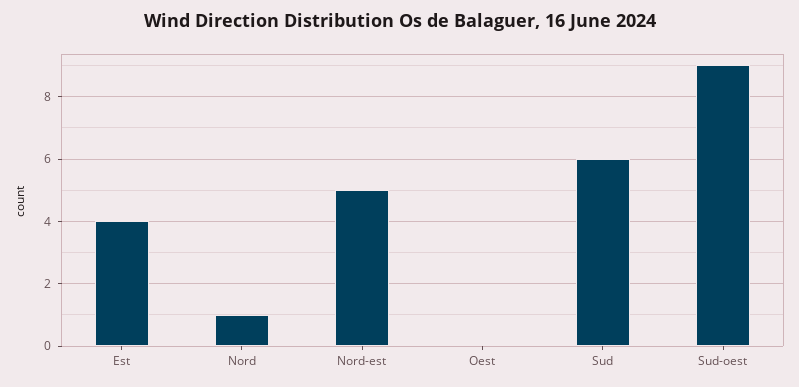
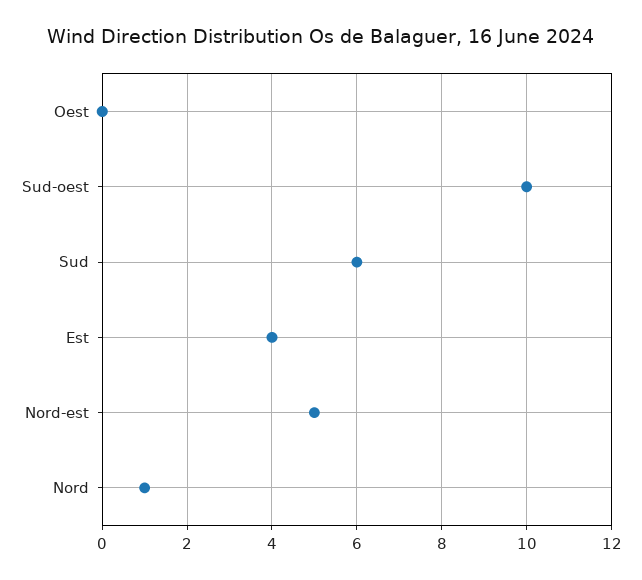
  {
    "Est": 4,
    "Nord": 1,
    "Nord-est": 5,
    "Oest": 0,
    "Sud": 6,
-   "Sud-oest": 9
+   "Sud-oest": 10
  }

